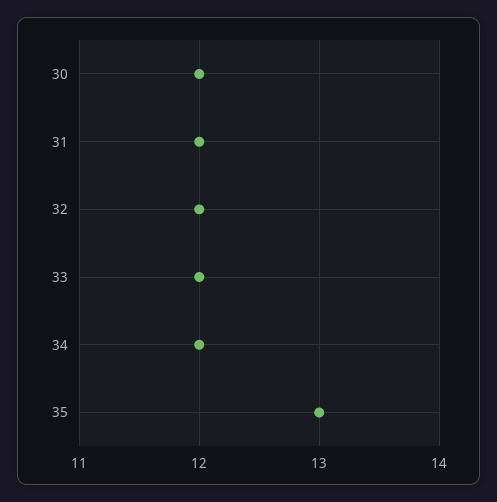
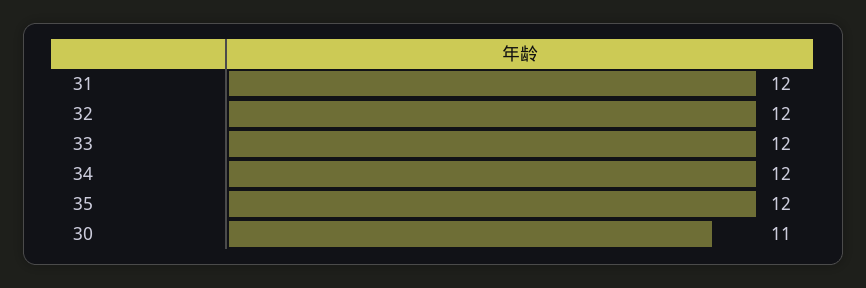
  {
-   "30": 12,
+   "30": 11,
    "31": 12,
    "32": 12,
    "33": 12,
    "34": 12,
-   "35": 13
+   "35": 12
  }

